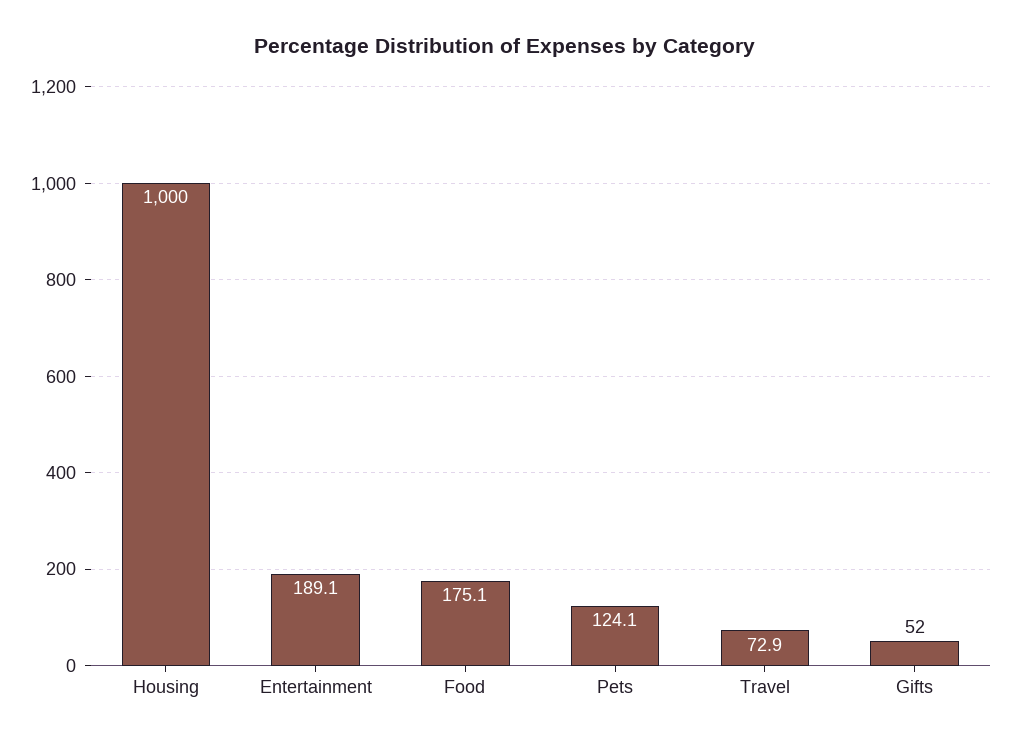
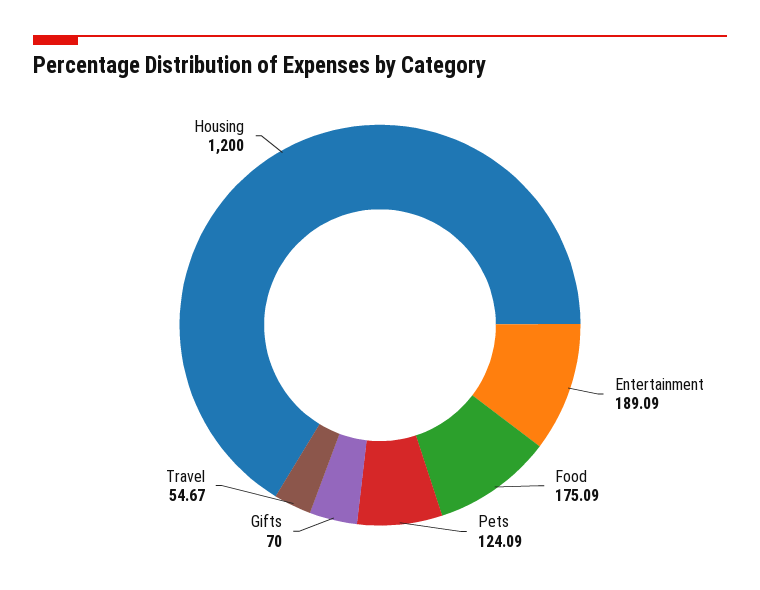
  {
-   "Housing": 1000,
+   "Housing": 1200,
    "Entertainment": 189.09,
    "Food": 175.09,
    "Pets": 124.09,
-   "Travel": 72.9,
+   "Travel": 54.67,
-   "Gifts": 52
+   "Gifts": 70
  }

